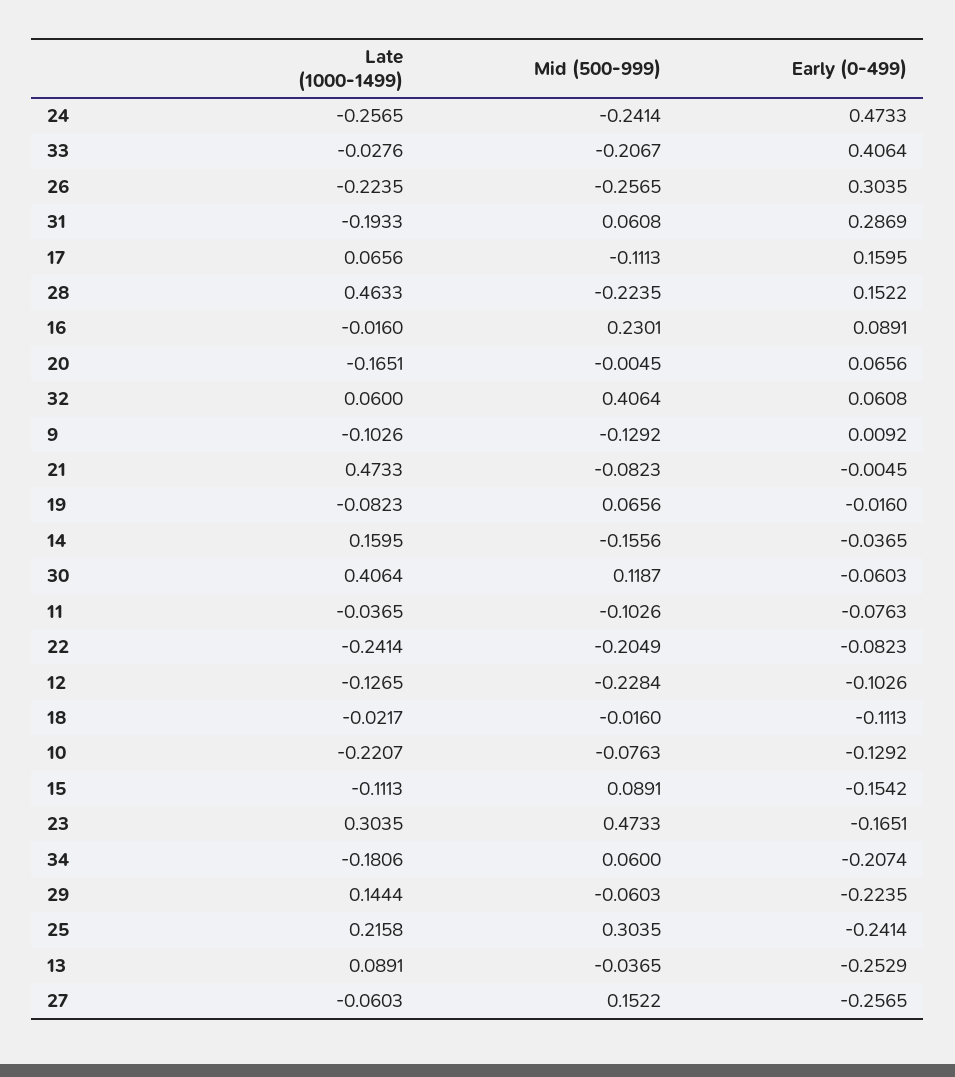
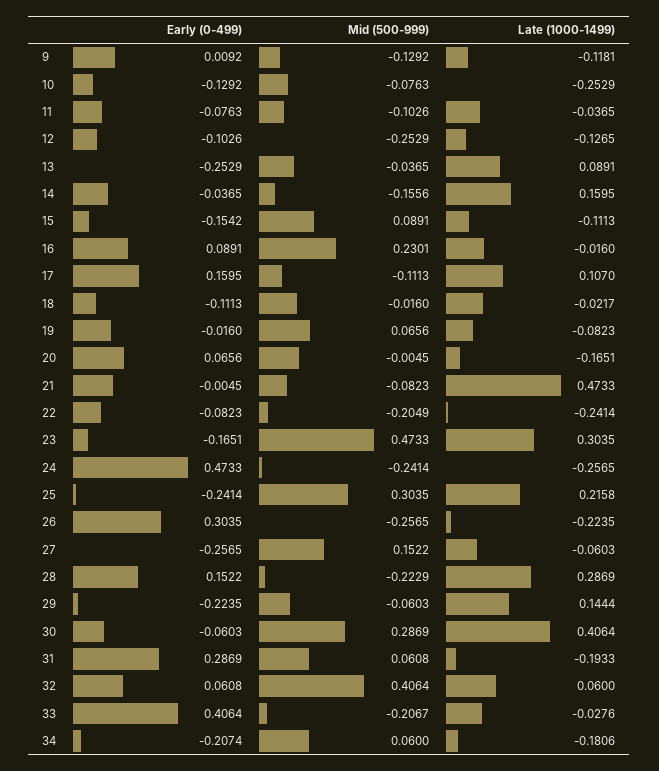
  {
    "Late (1000-1499)": {
      "24": -0.2565,
      "33": -0.0276,
      "26": -0.2235,
      "31": -0.1933,
-     "17": 0.0656,
+     "17": 0.107,
-     "28": 0.4633,
+     "28": 0.2869,
      "16": -0.016,
      "20": -0.1651,
      "32": 0.06,
-     "9": -0.1026,
+     "9": -0.1181,
      "21": 0.4733,
      "19": -0.0823,
      "14": 0.1595,
      "30": 0.4064,
      "11": -0.0365,
      "22": -0.2414,
      "12": -0.1265,
      "18": -0.0217,
-     "10": -0.2207,
+     "10": -0.2529,
      "15": -0.1113,
      "23": 0.3035,
      "34": -0.1806,
      "29": 0.1444,
      "25": 0.2158,
      "13": 0.0891,
      "27": -0.0603
    },
    "Mid (500-999)": {
      "24": -0.2414,
      "33": -0.2067,
      "26": -0.2565,
      "31": 0.0608,
      "17": -0.1113,
-     "28": -0.2235,
+     "28": -0.2229,
      "16": 0.2301,
      "20": -0.0045,
      "32": 0.4064,
      "9": -0.1292,
      "21": -0.0823,
      "19": 0.0656,
      "14": -0.1556,
-     "30": 0.1187,
+     "30": 0.2869,
      "11": -0.1026,
      "22": -0.2049,
-     "12": -0.2284,
+     "12": -0.2529,
      "18": -0.016,
      "10": -0.0763,
      "15": 0.0891,
      "23": 0.4733,
      "34": 0.06,
      "29": -0.0603,
      "25": 0.3035,
      "13": -0.0365,
      "27": 0.1522
    },
    "Early (0-499)": {
      "24": 0.4733,
      "33": 0.4064,
      "26": 0.3035,
      "31": 0.2869,
      "17": 0.1595,
      "28": 0.1522,
      "16": 0.0891,
      "20": 0.0656,
      "32": 0.0608,
      "9": 0.0092,
      "21": -0.0045,
      "19": -0.016,
      "14": -0.0365,
      "30": -0.0603,
      "11": -0.0763,
      "22": -0.0823,
      "12": -0.1026,
      "18": -0.1113,
      "10": -0.1292,
      "15": -0.1542,
      "23": -0.1651,
      "34": -0.2074,
      "29": -0.2235,
      "25": -0.2414,
      "13": -0.2529,
      "27": -0.2565
    }
  }

